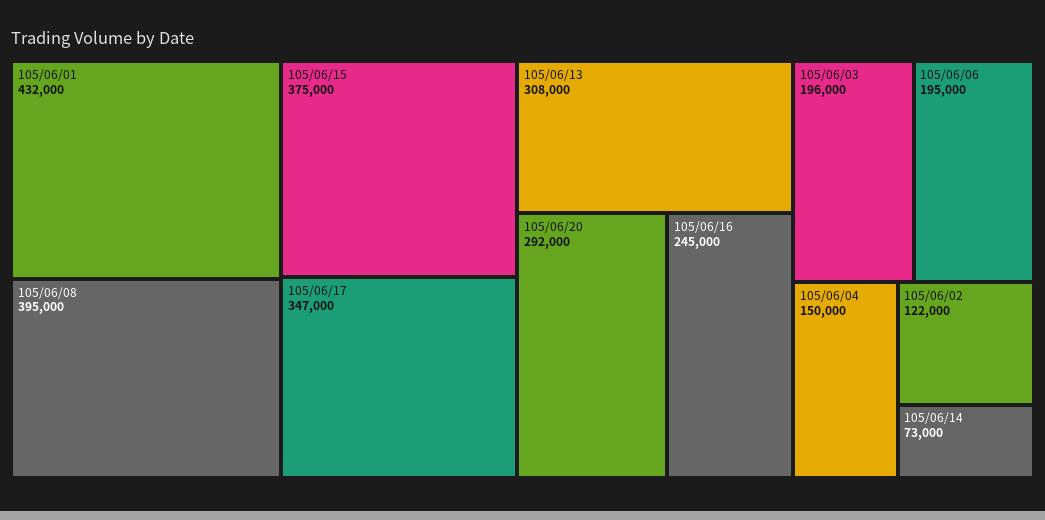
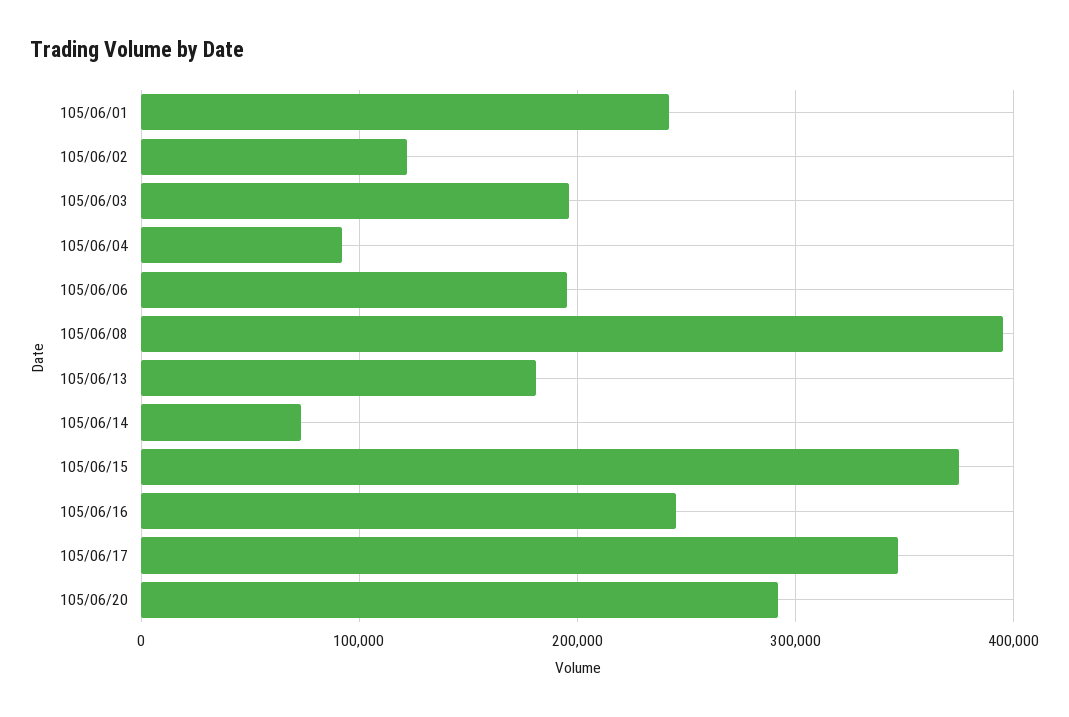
  {
-   "105/06/01": 432000,
+   "105/06/01": 240000,
    "105/06/08": 395000,
    "105/06/15": 375000,
    "105/06/17": 347000,
-   "105/06/13": 308000,
+   "105/06/13": 180000,
    "105/06/20": 292000,
    "105/06/16": 245000,
    "105/06/03": 196000,
    "105/06/06": 195000,
-   "105/06/04": 150000,
+   "105/06/04": 90000,
    "105/06/02": 122000,
    "105/06/14": 73000
  }

